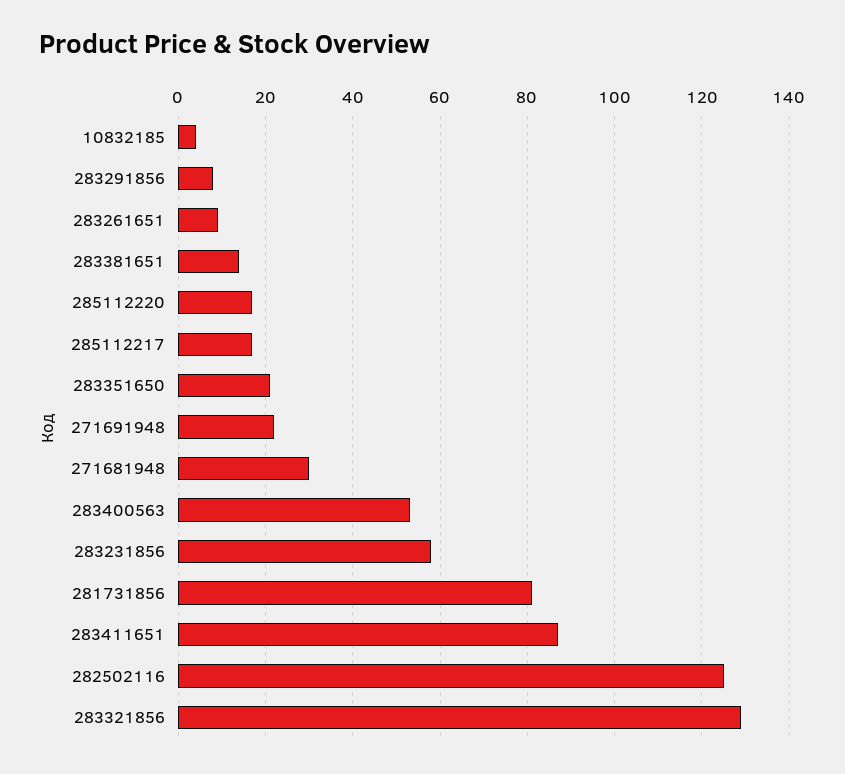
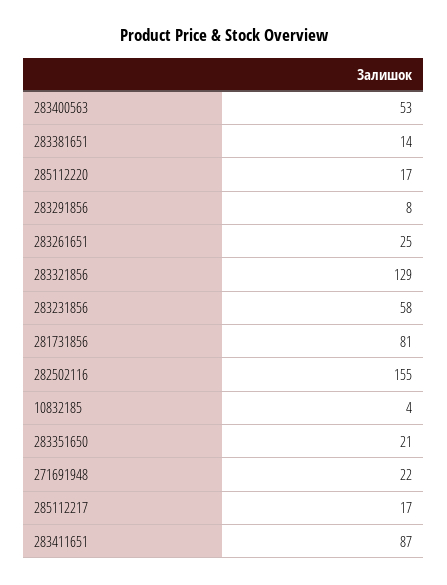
  {
    "10832185": 4,
    "283291856": 8,
-   "283261651": 10,
+   "283261651": 25,
    "283381651": 14,
    "285112220": 17,
    "285112217": 17,
    "283351650": 21,
    "271691948": 22,
-   "271681948": 30,
    "283400563": 53,
    "283231856": 58,
    "281731856": 81,
    "283411651": 87,
-   "282502116": 125,
+   "282502116": 155,
    "283321856": 129
  }

